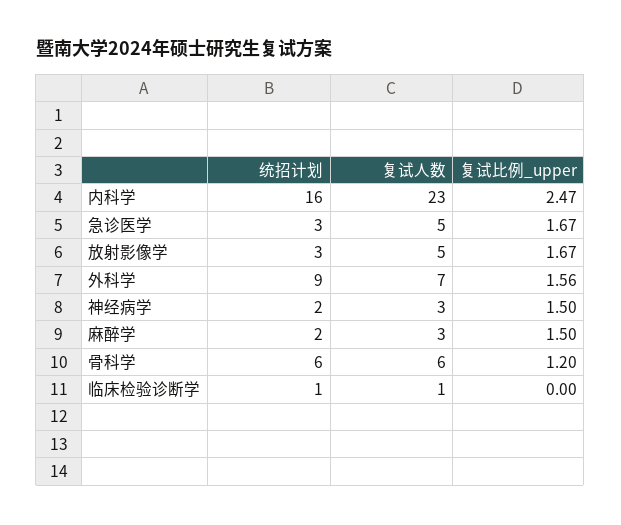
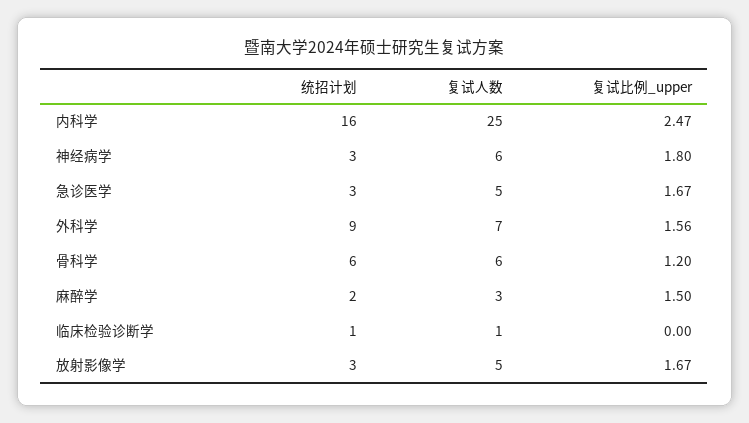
  {
    "统招计划": {
      "内科学": 16,
      "急诊医学": 3,
      "放射影像学": 3,
      "外科学": 9,
-     "神经病学": 2,
+     "神经病学": 3,
      "麻醉学": 2,
      "骨科学": 6,
      "临床检验诊断学": 1
    },
    "复试人数": {
-     "内科学": 23,
+     "内科学": 25,
      "急诊医学": 5,
      "放射影像学": 5,
      "外科学": 7,
-     "神经病学": 3,
+     "神经病学": 6,
      "麻醉学": 3,
      "骨科学": 6,
      "临床检验诊断学": 1
    },
    "复试比例_upper": {
      "内科学": 2.47,
      "急诊医学": 1.67,
      "放射影像学": 1.67,
      "外科学": 1.56,
-     "神经病学": 1.5,
+     "神经病学": 1.8,
      "麻醉学": 1.5,
      "骨科学": 1.2,
      "临床检验诊断学": 0
    }
  }

